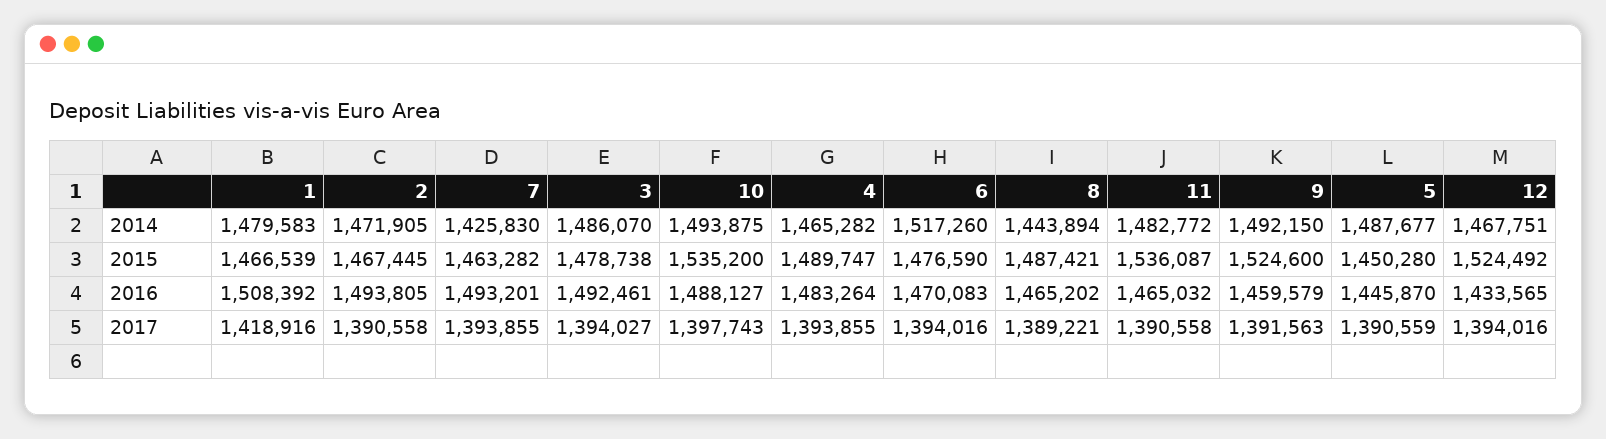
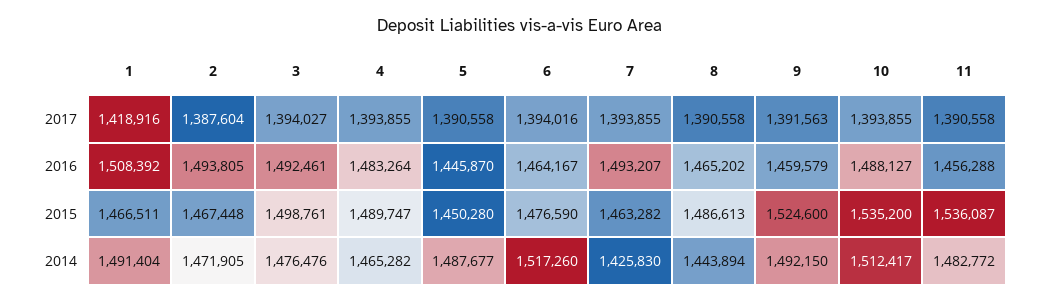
  {
    "1": {
-     "2014": 1479583,
+     "2014": 1491404,
-     "2015": 1466539,
+     "2015": 1466511,
      "2016": 1508392,
      "2017": 1418916
    },
    "2": {
      "2014": 1471905,
-     "2015": 1467445,
+     "2015": 1467448,
      "2016": 1493805,
-     "2017": 1390558
+     "2017": 1387604
    },
    "7": {
      "2014": 1425830,
      "2015": 1463282,
-     "2016": 1493201,
+     "2016": 1493207,
      "2017": 1393855
    },
    "3": {
-     "2014": 1486070,
+     "2014": 1476476,
-     "2015": 1478738,
+     "2015": 1498761,
      "2016": 1492461,
      "2017": 1394027
    },
    "10": {
-     "2014": 1493875,
+     "2014": 1512417,
      "2015": 1535200,
      "2016": 1488127,
-     "2017": 1397743
+     "2017": 1393855
    },
    "4": {
      "2014": 1465282,
      "2015": 1489747,
      "2016": 1483264,
      "2017": 1393855
    },
    "6": {
      "2014": 1517260,
      "2015": 1476590,
-     "2016": 1470083,
+     "2016": 1464167,
      "2017": 1394016
    },
    "8": {
      "2014": 1443894,
-     "2015": 1487421,
+     "2015": 1486613,
      "2016": 1465202,
-     "2017": 1389221
+     "2017": 1390558
    },
    "11": {
      "2014": 1482772,
      "2015": 1536087,
-     "2016": 1465032,
+     "2016": 1456288,
      "2017": 1390558
    },
    "9": {
      "2014": 1492150,
      "2015": 1524600,
      "2016": 1459579,
      "2017": 1391563
    },
    "5": {
      "2014": 1487677,
      "2015": 1450280,
      "2016": 1445870,
-     "2017": 1390559
+     "2017": 1390558
-   },
+   }
-   "12": {
-     "2014": 1467751,
-     "2015": 1524492,
-     "2016": 1433565,
-     "2017": 1394016
-   }
  }

